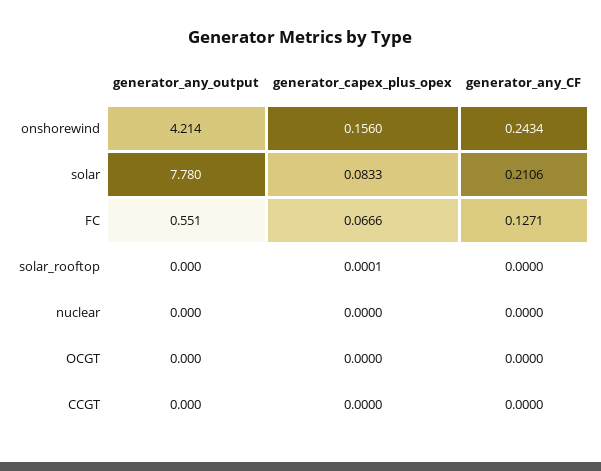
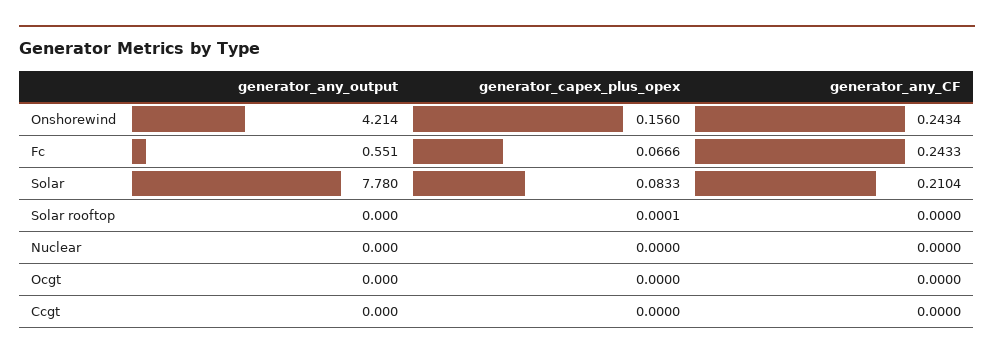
  {
    "generator_any_output": {
      "onshorewind": 4.214,
      "solar": 7.78,
      "FC": 0.551,
      "solar_rooftop": 0,
      "nuclear": 0,
      "OCGT": 0,
      "CCGT": 0
    },
    "generator_capex_plus_opex": {
      "onshorewind": 0.156,
      "solar": 0.0833,
      "FC": 0.0666,
      "solar_rooftop": 0.0001,
      "nuclear": 0,
      "OCGT": 0,
      "CCGT": 0
    },
    "generator_any_CF": {
      "onshorewind": 0.2434,
-     "solar": 0.2106,
+     "solar": 0.2104,
-     "FC": 0.1271,
+     "FC": 0.2433,
      "solar_rooftop": 0,
      "nuclear": 0,
      "OCGT": 0,
      "CCGT": 0
    }
  }

